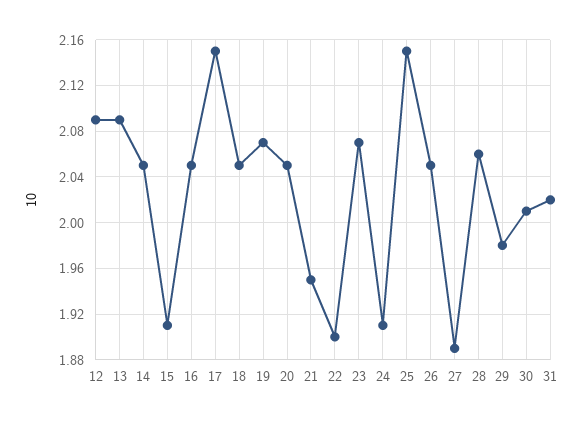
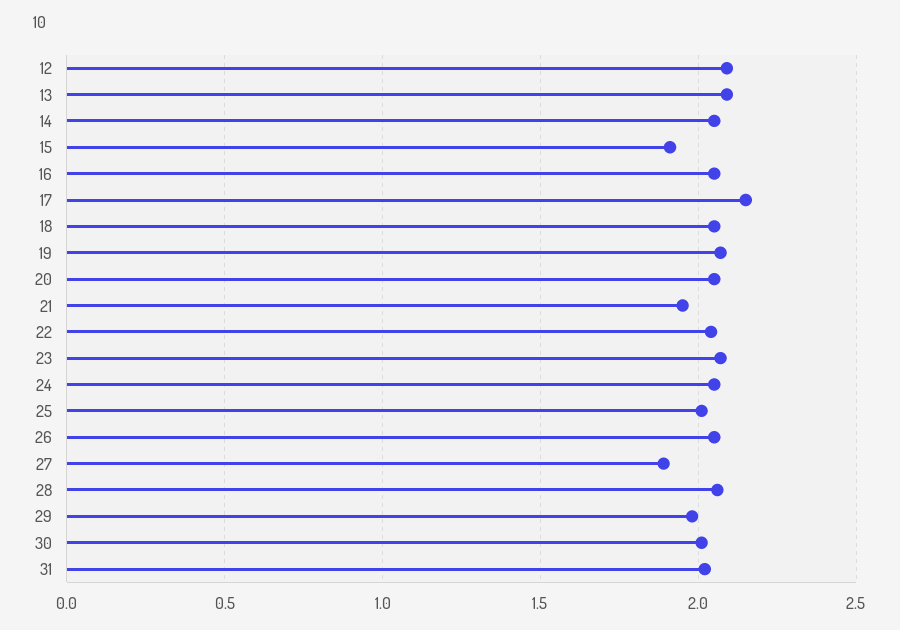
  {
    "12": 2.09,
    "13": 2.09,
    "14": 2.05,
    "15": 1.91,
    "16": 2.05,
    "17": 2.15,
    "18": 2.05,
    "19": 2.07,
    "20": 2.05,
    "21": 1.95,
-   "22": 1.9,
+   "22": 2.05,
    "23": 2.07,
-   "24": 1.91,
+   "24": 2.05,
-   "25": 2.15,
+   "25": 2,
    "26": 2.05,
    "27": 1.89,
    "28": 2.06,
    "29": 1.98,
    "30": 2.01,
    "31": 2.02
  }

